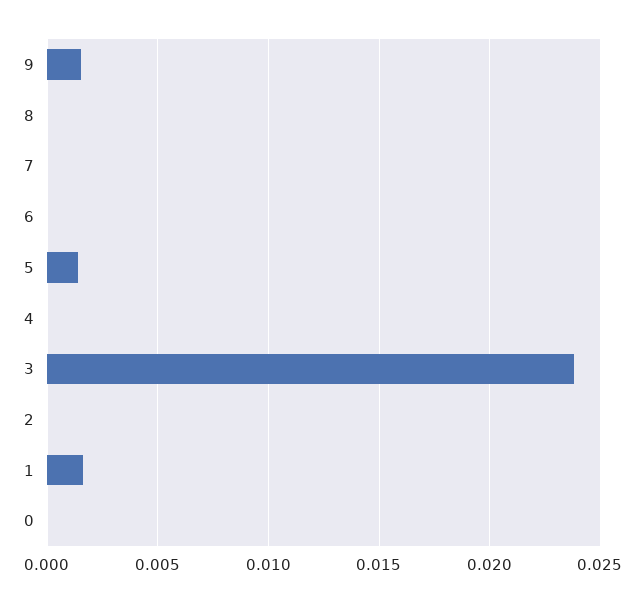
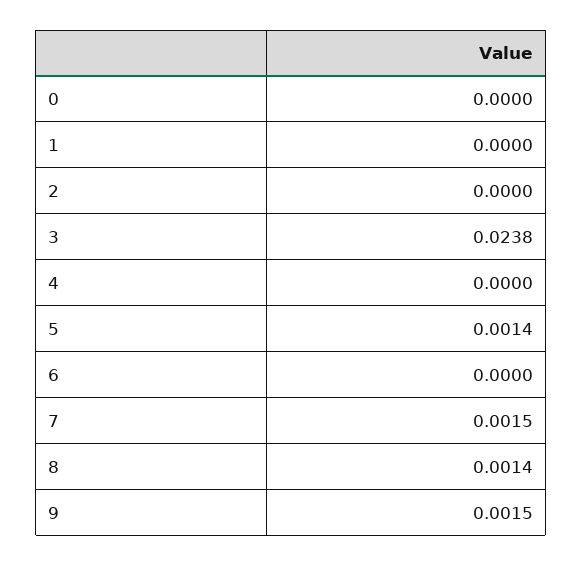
  {
    "9": 0.0015,
-   "8": 0,
+   "8": 0.0014,
-   "7": 0,
+   "7": 0.0015,
    "6": 0,
    "5": 0.0014,
    "4": 0,
    "3": 0.0238,
    "2": 0,
-   "1": 0.0015,
+   "1": 0,
    "0": 0
  }

